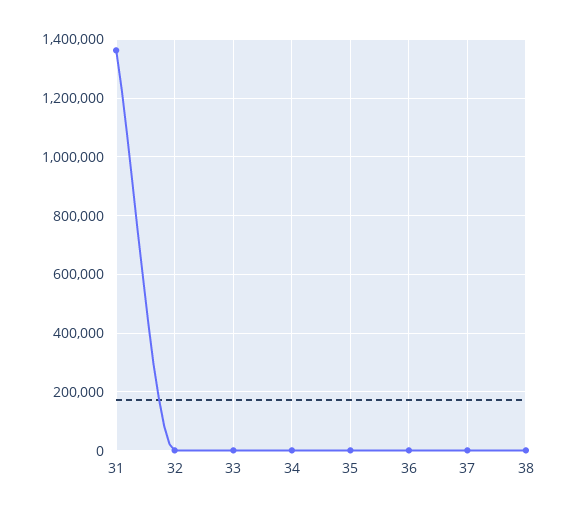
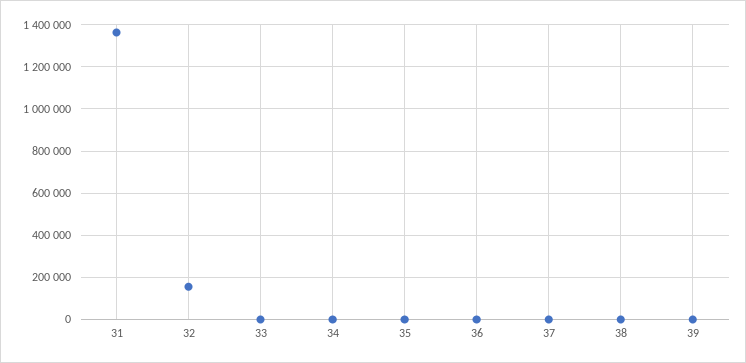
  {
    "31": 1375000,
-   "32": 0,
+   "32": 150000,
    "33": 0,
    "34": 0,
    "35": 0,
    "36": 0,
    "37": 0,
-   "38": 0
+   "38": 0,
+   "39": 0
  }

